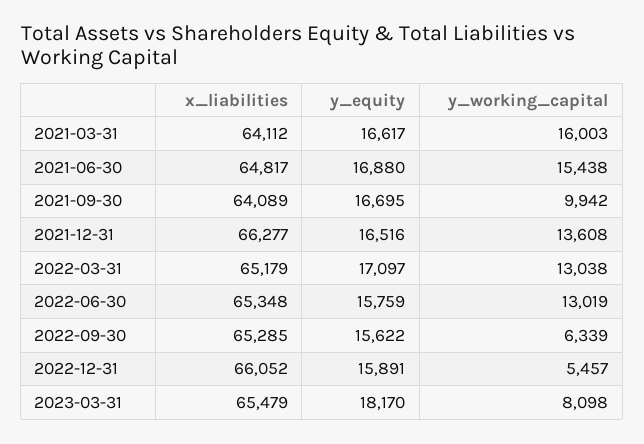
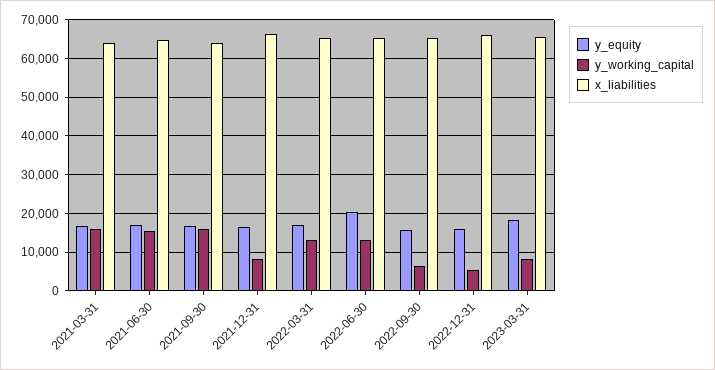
  {
    "x_liabilities": {
      "2021-03-31": 64112,
      "2021-06-30": 64817,
      "2021-09-30": 64089,
      "2021-12-31": 66277,
      "2022-03-31": 65179,
      "2022-06-30": 65348,
      "2022-09-30": 65285,
      "2022-12-31": 66052,
      "2023-03-31": 65479
    },
    "y_equity": {
      "2021-03-31": 16617,
      "2021-06-30": 16880,
      "2021-09-30": 16695,
      "2021-12-31": 16516,
      "2022-03-31": 17097,
-     "2022-06-30": 15759,
+     "2022-06-30": 20000,
      "2022-09-30": 15622,
      "2022-12-31": 15891,
      "2023-03-31": 18170
    },
    "y_working_capital": {
      "2021-03-31": 16003,
      "2021-06-30": 15438,
-     "2021-09-30": 9942,
+     "2021-09-30": 16000,
-     "2021-12-31": 13608,
+     "2021-12-31": 8000,
      "2022-03-31": 13038,
      "2022-06-30": 13019,
      "2022-09-30": 6339,
      "2022-12-31": 5457,
      "2023-03-31": 8098
    }
  }

